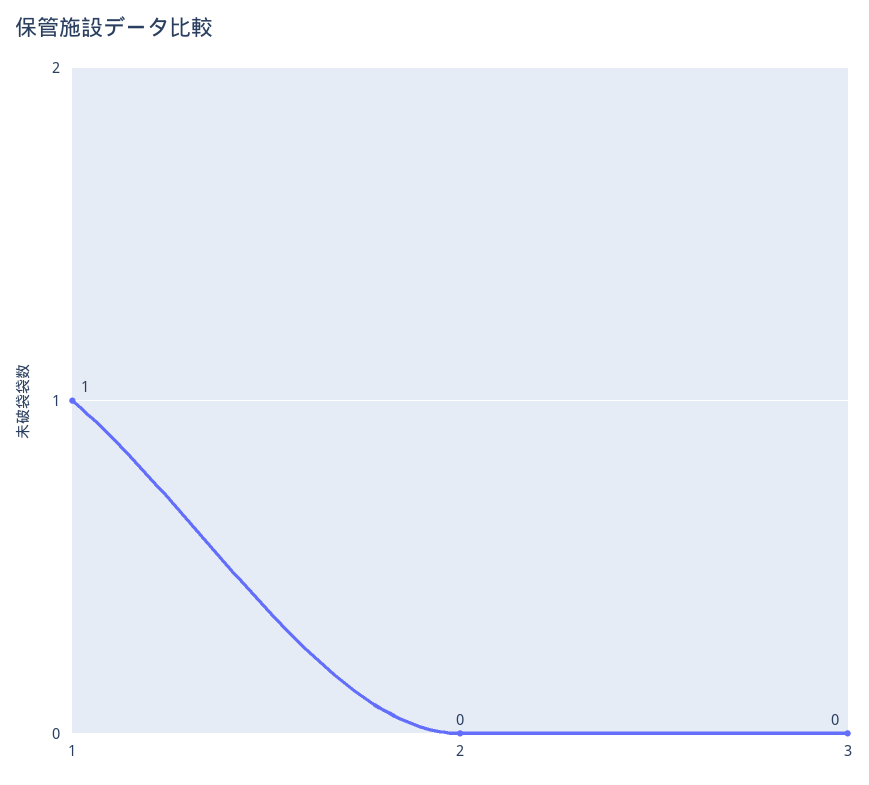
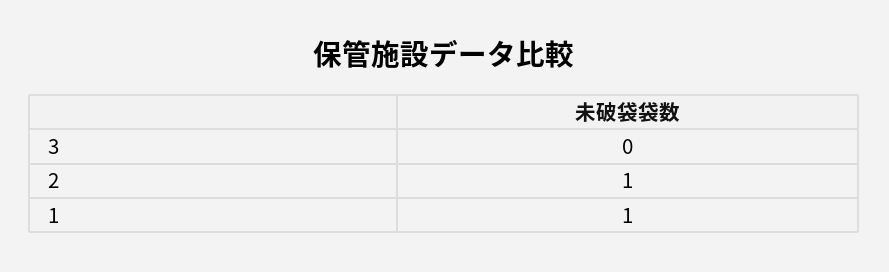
  {
    "1": 1,
-   "2": 0,
+   "2": 1,
    "3": 0
  }

